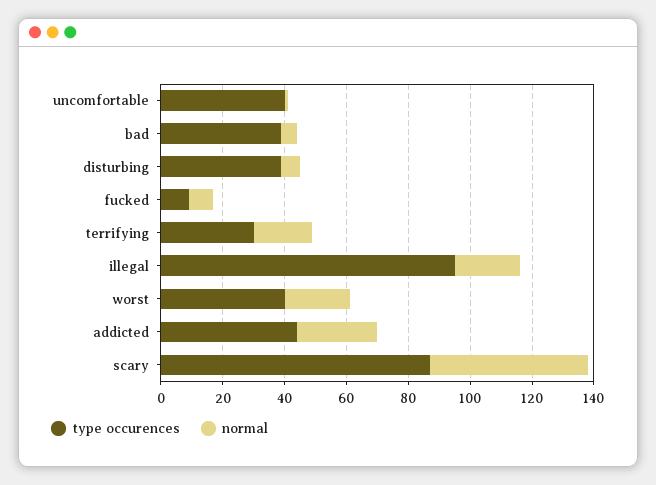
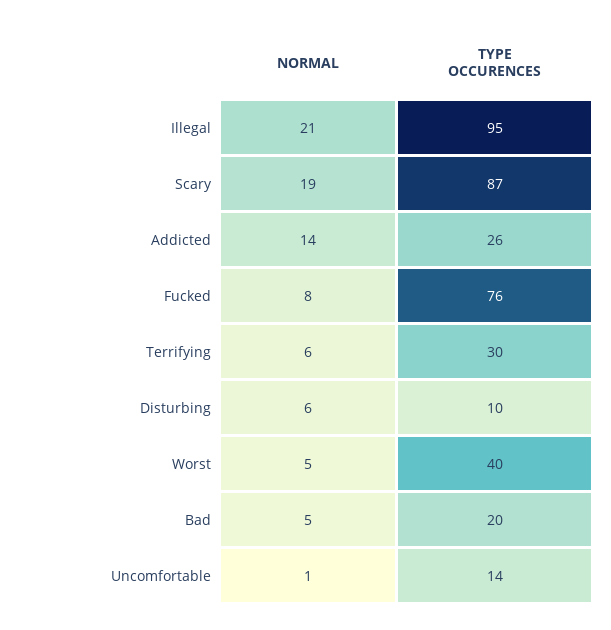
  {
    "type occurences": {
-     "uncomfortable": 40,
+     "uncomfortable": 14,
-     "bad": 40,
+     "bad": 20,
-     "disturbing": 40,
+     "disturbing": 10,
-     "fucked": 10,
+     "fucked": 76,
      "terrifying": 30,
      "illegal": 95,
      "worst": 40,
-     "addicted": 45,
+     "addicted": 26,
      "scary": 87
    },
    "normal": {
      "uncomfortable": 1,
      "bad": 5,
      "disturbing": 6,
      "fucked": 8,
-     "terrifying": 20,
+     "terrifying": 6,
      "illegal": 21,
-     "worst": 20,
+     "worst": 5,
-     "addicted": 25,
+     "addicted": 14,
-     "scary": 50
+     "scary": 19
    }
  }

